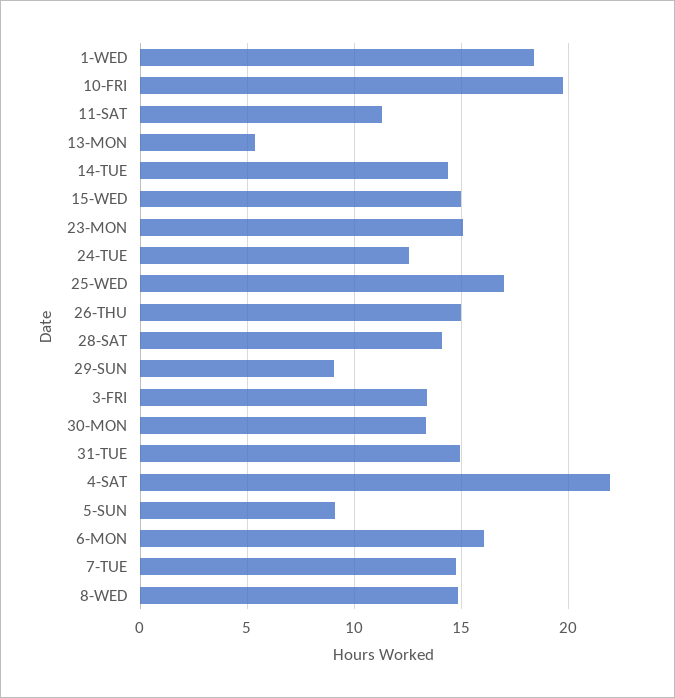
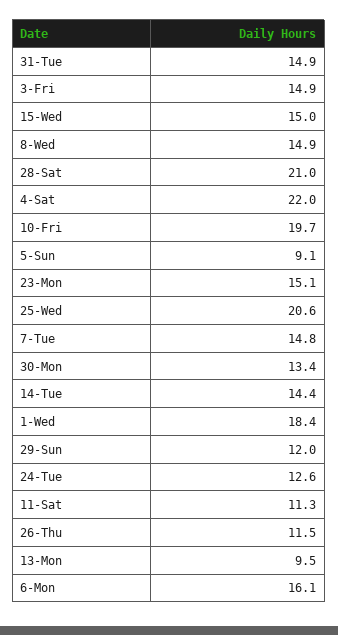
  {
    "1-WED": 18.4,
    "10-FRI": 19.7,
    "11-SAT": 11.3,
-   "13-MON": 5.5,
+   "13-MON": 9.5,
    "14-TUE": 14.4,
    "15-WED": 15,
    "23-MON": 15.1,
    "24-TUE": 12.6,
-   "25-WED": 17,
+   "25-WED": 20.6,
-   "26-THU": 15,
+   "26-THU": 11.5,
-   "28-SAT": 14,
+   "28-SAT": 21,
-   "29-SUN": 9,
+   "29-SUN": 12,
-   "3-FRI": 13.5,
+   "3-FRI": 14.9,
    "30-MON": 13.4,
    "31-TUE": 14.9,
    "4-SAT": 22,
    "5-SUN": 9.1,
    "6-MON": 16.1,
    "7-TUE": 14.8,
    "8-WED": 14.9
  }

